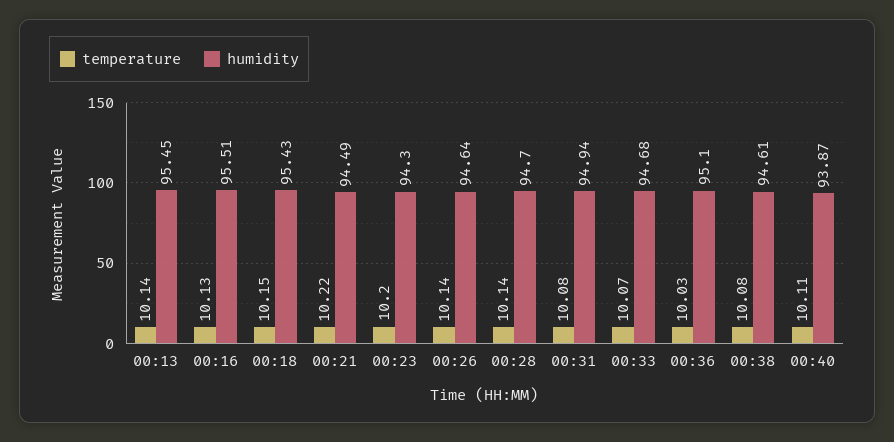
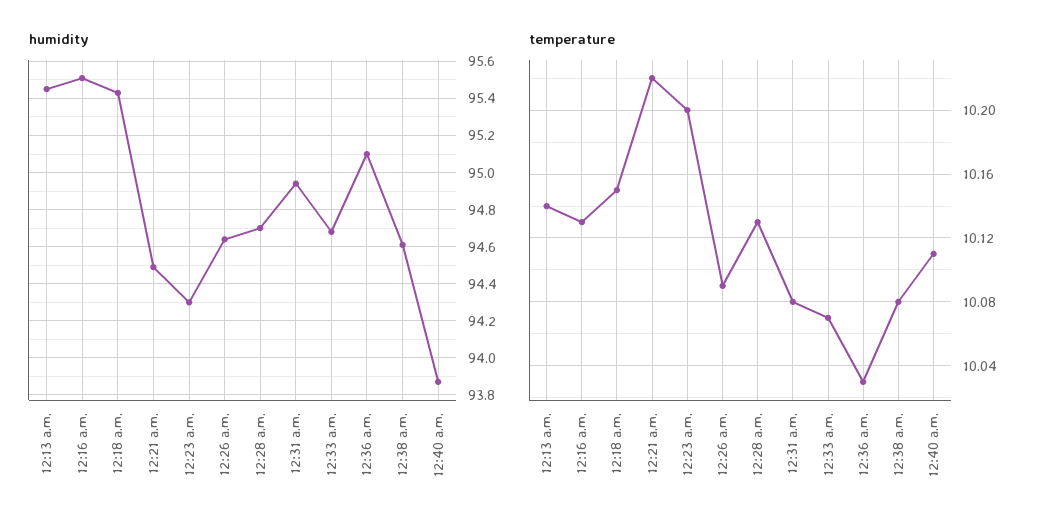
  {
    "temperature": {
      "00:13": 10.14,
      "00:16": 10.13,
      "00:18": 10.15,
      "00:21": 10.22,
      "00:23": 10.2,
-     "00:26": 10.14,
+     "00:26": 10.09,
-     "00:28": 10.14,
+     "00:28": 10.13,
      "00:31": 10.08,
      "00:33": 10.07,
      "00:36": 10.03,
      "00:38": 10.08,
      "00:40": 10.11
    },
    "humidity": {
      "00:13": 95.45,
      "00:16": 95.51,
      "00:18": 95.43,
      "00:21": 94.49,
      "00:23": 94.3,
      "00:26": 94.64,
      "00:28": 94.7,
      "00:31": 94.94,
      "00:33": 94.68,
      "00:36": 95.1,
      "00:38": 94.61,
      "00:40": 93.87
    }
  }

